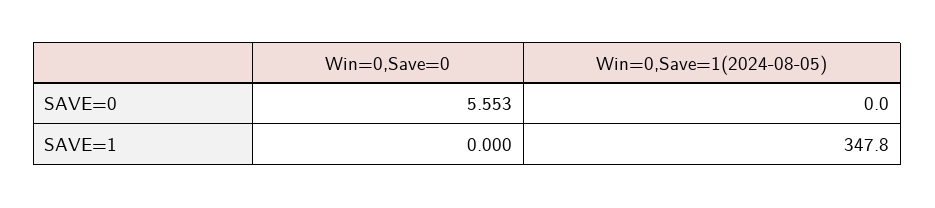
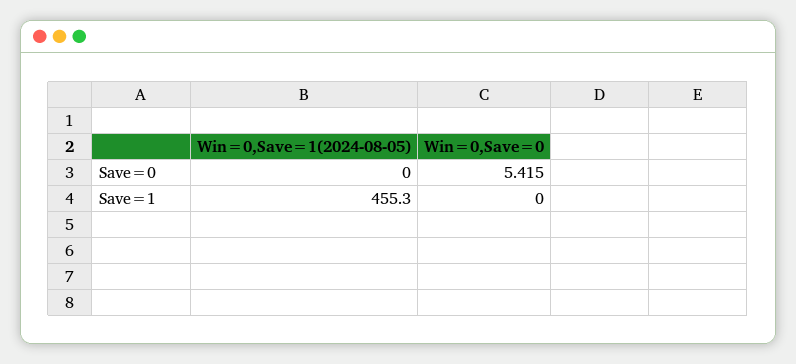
  {
    "Win=0,Save=0": {
-     "SAVE=0": 5.553,
+     "SAVE=0": 5.415,
      "SAVE=1": 0
    },
    "Win=0,Save=1(2024-08-05)": {
      "SAVE=0": 0,
-     "SAVE=1": 347.8
+     "SAVE=1": 455.3
    }
  }

